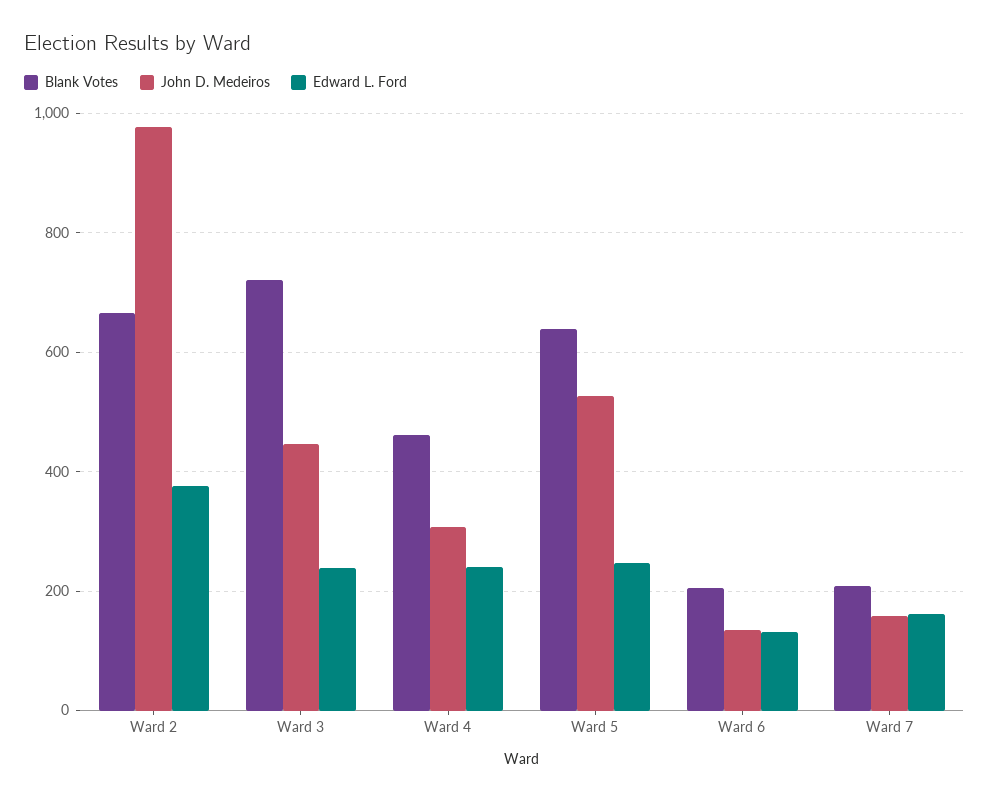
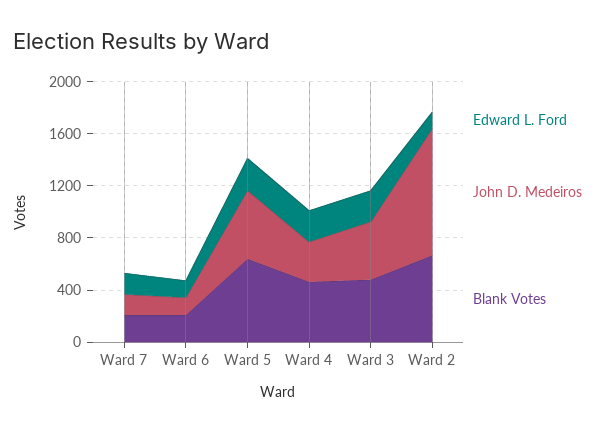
  {
    "Blank Votes": {
      "Ward 2": 660,
-     "Ward 3": 720,
+     "Ward 3": 500,
      "Ward 4": 460,
      "Ward 5": 640,
      "Ward 6": 200,
      "Ward 7": 200
    },
    "John D. Medeiros": {
      "Ward 2": 980,
      "Ward 3": 440,
      "Ward 4": 300,
      "Ward 5": 520,
      "Ward 6": 140,
      "Ward 7": 160
    },
    "Edward L. Ford": {
-     "Ward 2": 380,
+     "Ward 2": 100,
      "Ward 3": 240,
      "Ward 4": 240,
      "Ward 5": 240,
      "Ward 6": 140,
      "Ward 7": 160
    }
  }

